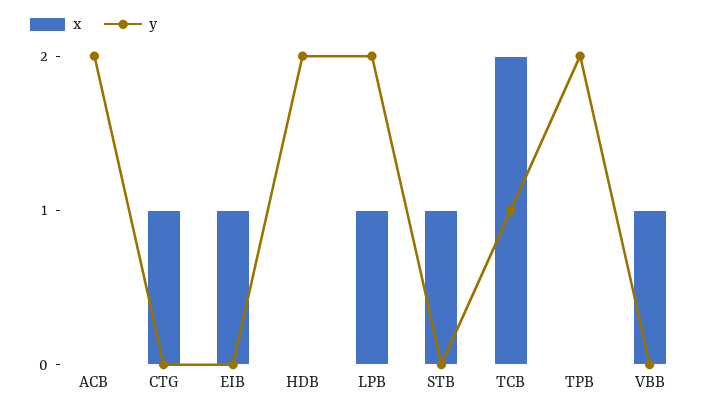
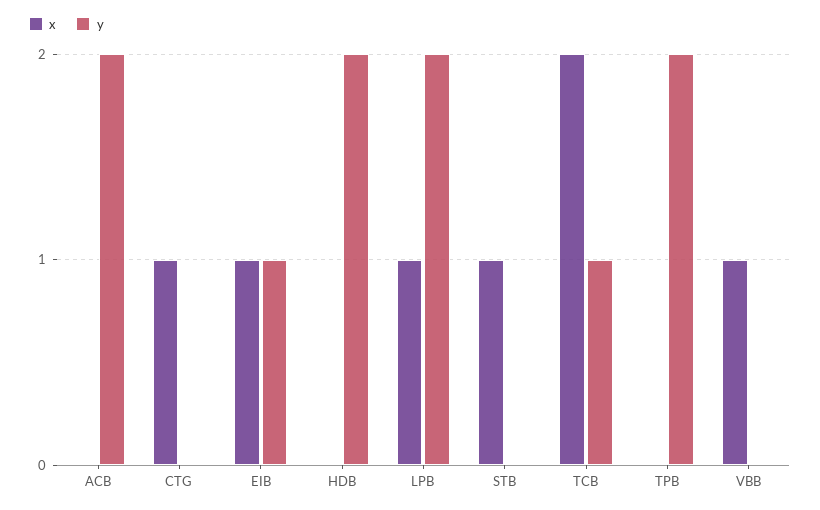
  {
    "x": {
      "ACB": 0,
      "CTG": 1,
      "EIB": 1,
      "HDB": 0,
      "LPB": 1,
      "STB": 1,
      "TCB": 2,
      "TPB": 0,
      "VBB": 1
    },
    "y": {
      "ACB": 2,
      "CTG": 0,
-     "EIB": 0,
+     "EIB": 1,
      "HDB": 2,
      "LPB": 2,
      "STB": 0,
      "TCB": 1,
      "TPB": 2,
      "VBB": 0
    }
  }

